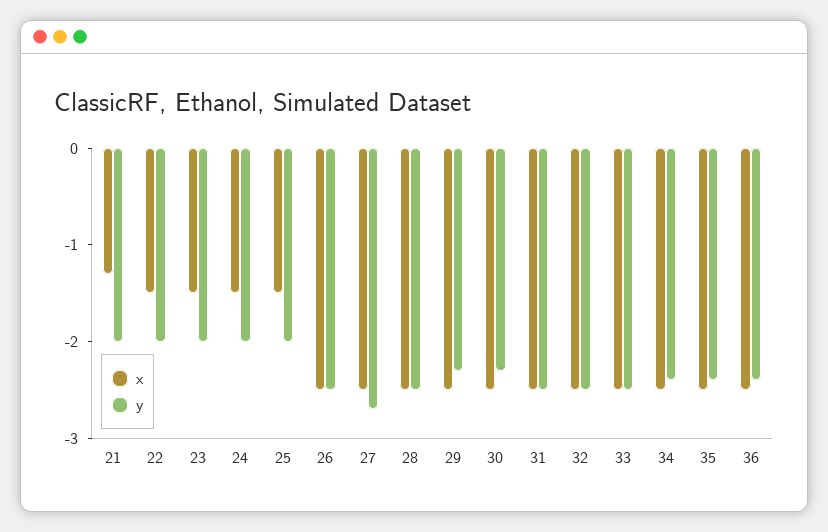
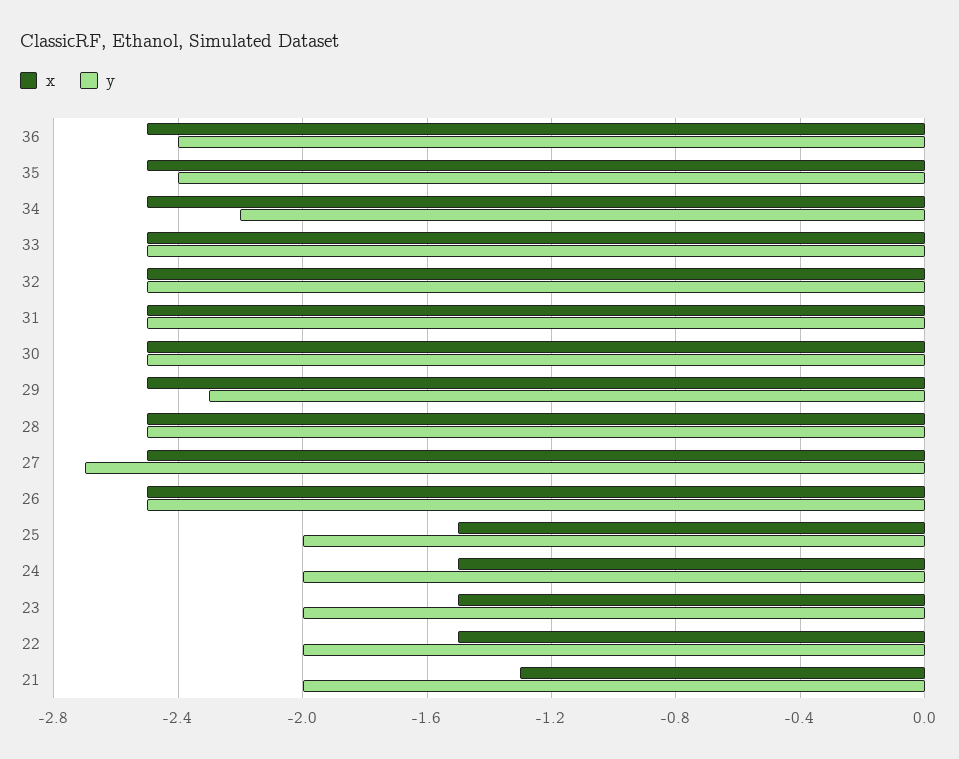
  {
    "x": {
      "21": -1.3,
      "22": -1.5,
      "23": -1.5,
      "24": -1.5,
      "25": -1.5,
      "26": -2.5,
      "27": -2.5,
      "28": -2.5,
      "29": -2.5,
      "30": -2.5,
      "31": -2.5,
      "32": -2.5,
      "33": -2.5,
      "34": -2.5,
      "35": -2.5,
      "36": -2.5
    },
    "y": {
      "21": -2,
      "22": -2,
      "23": -2,
      "24": -2,
      "25": -2,
      "26": -2.5,
      "27": -2.7,
      "28": -2.5,
      "29": -2.3,
-     "30": -2.3,
+     "30": -2.5,
      "31": -2.5,
      "32": -2.5,
      "33": -2.5,
-     "34": -2.4,
+     "34": -2.2,
      "35": -2.4,
      "36": -2.4
    }
  }

